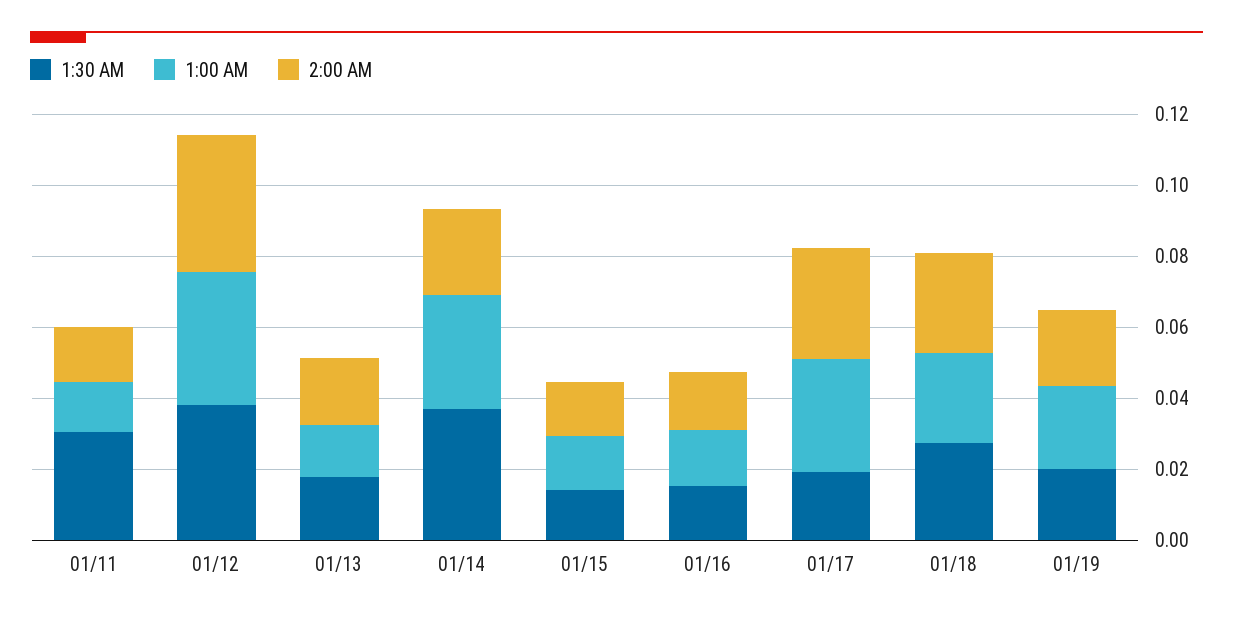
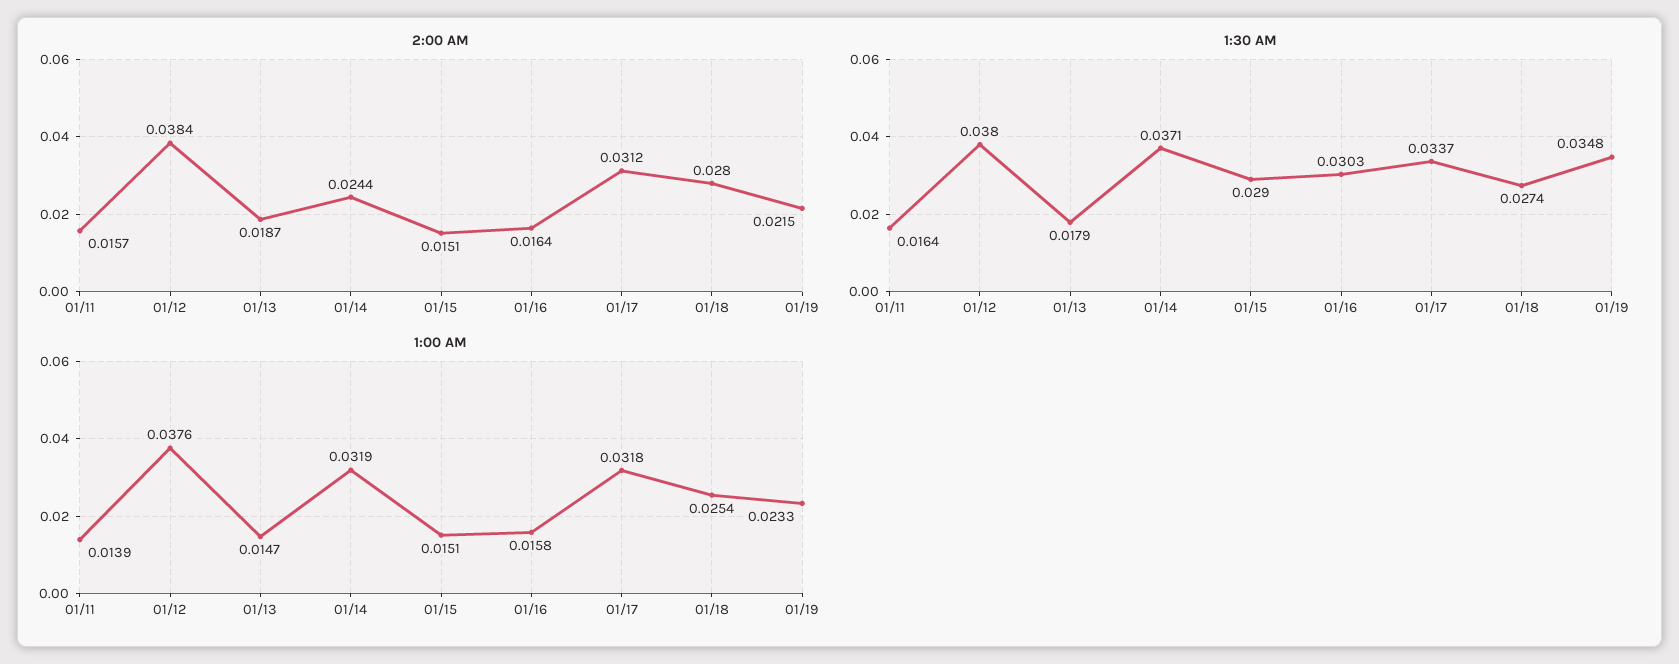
  {
    "1:30 AM": {
-     "01/11": 0.03,
+     "01/11": 0.0164,
      "01/12": 0.038,
      "01/13": 0.0179,
      "01/14": 0.0371,
-     "01/15": 0.015,
+     "01/15": 0.029,
-     "01/16": 0.015,
+     "01/16": 0.0303,
-     "01/17": 0.02,
+     "01/17": 0.0337,
      "01/18": 0.0274,
-     "01/19": 0.02
+     "01/19": 0.0348
    },
    "1:00 AM": {
      "01/11": 0.0139,
      "01/12": 0.0376,
      "01/13": 0.0147,
      "01/14": 0.0319,
      "01/15": 0.0151,
      "01/16": 0.0158,
      "01/17": 0.0318,
      "01/18": 0.0254,
      "01/19": 0.0233
    },
    "2:00 AM": {
      "01/11": 0.0157,
      "01/12": 0.0384,
      "01/13": 0.0187,
      "01/14": 0.0244,
      "01/15": 0.0151,
      "01/16": 0.0164,
      "01/17": 0.0312,
      "01/18": 0.028,
      "01/19": 0.0215
    }
  }

